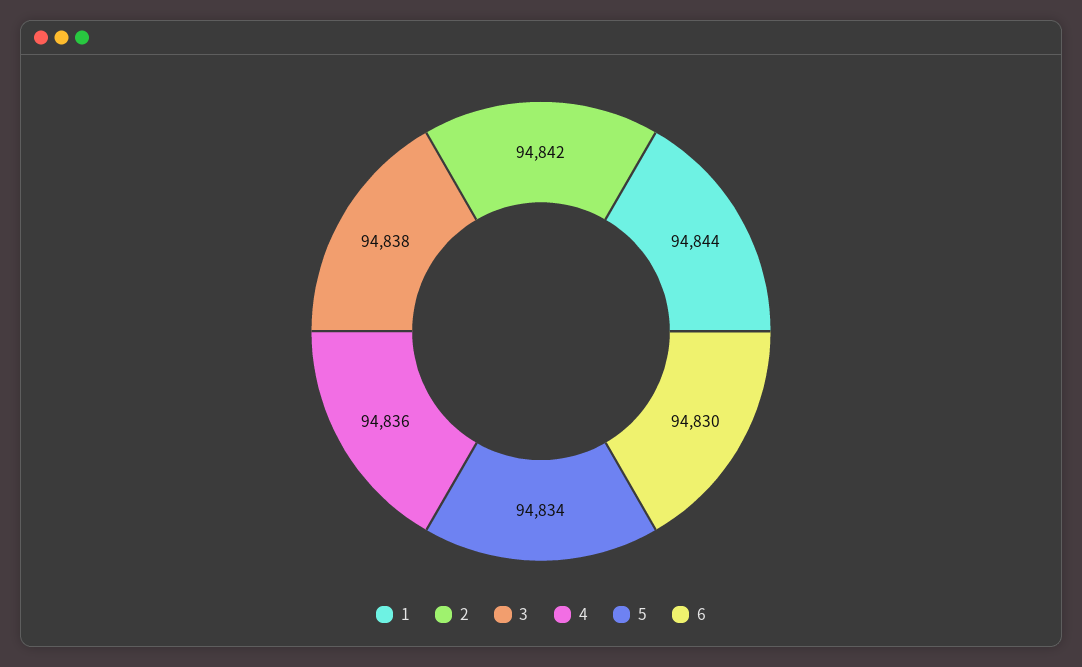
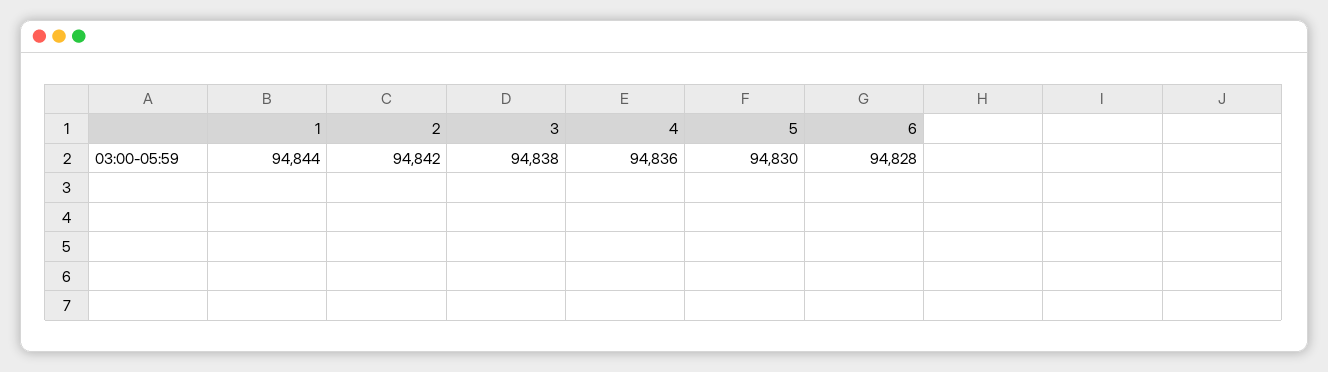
  {
    "1": 94844,
    "2": 94842,
    "3": 94838,
    "4": 94836,
-   "5": 94834,
+   "5": 94830,
-   "6": 94830
+   "6": 94828
  }

